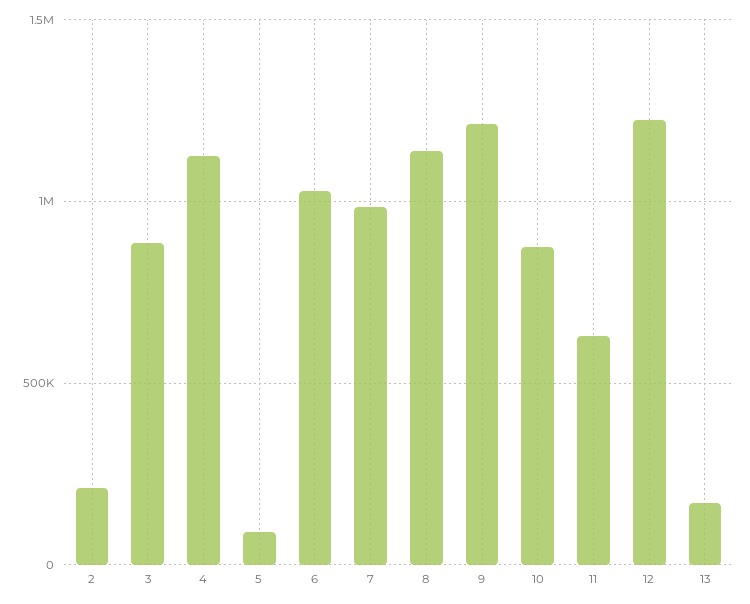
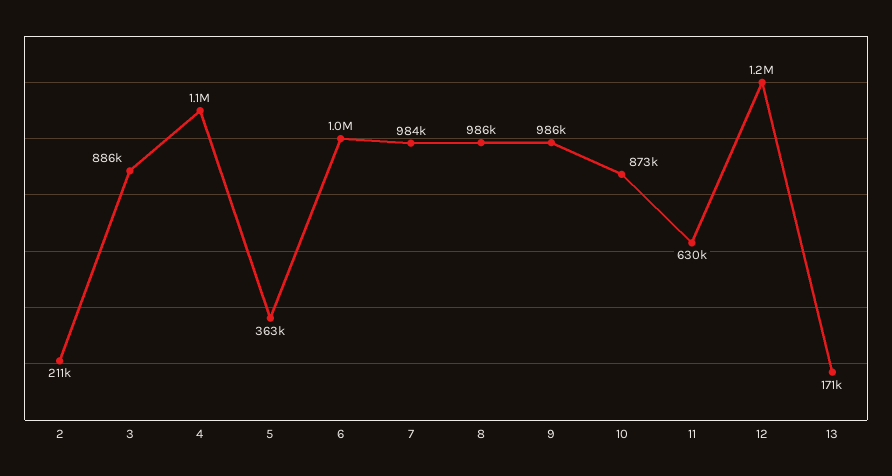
  {
    "2": 211000,
    "3": 886000,
    "4": 1100000,
-   "5": 100000,
+   "5": 363000,
    "6": 1000000,
    "7": 984000,
-   "8": 1150000,
+   "8": 986000,
-   "9": 1200000,
+   "9": 986000,
    "10": 873000,
    "11": 630000,
    "12": 1200000,
    "13": 171000
  }

